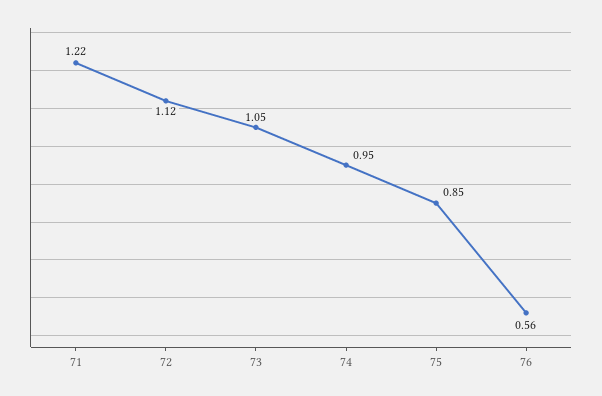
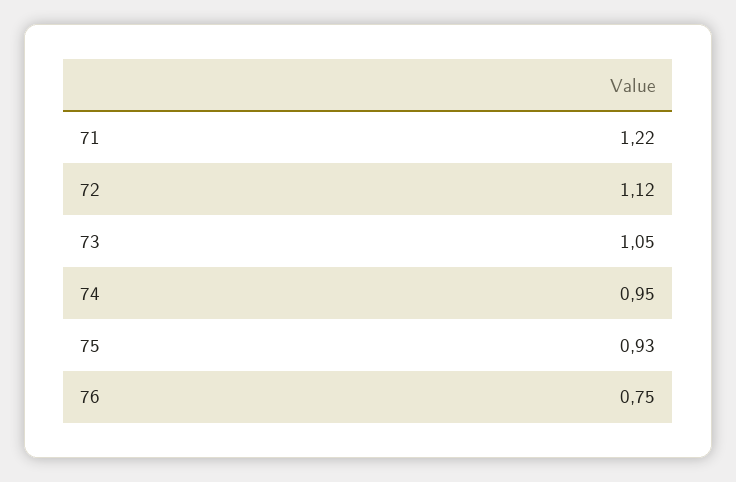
  {
    "71": 1.22,
    "72": 1.12,
    "73": 1.05,
    "74": 0.95,
-   "75": 0.85,
+   "75": 0.93,
-   "76": 0.56
+   "76": 0.75
  }

